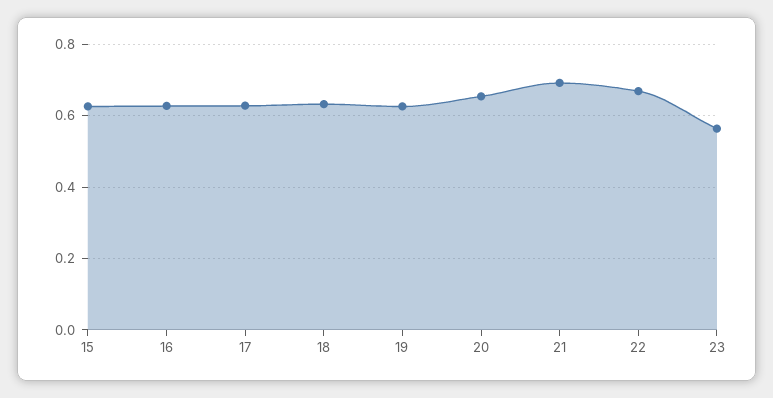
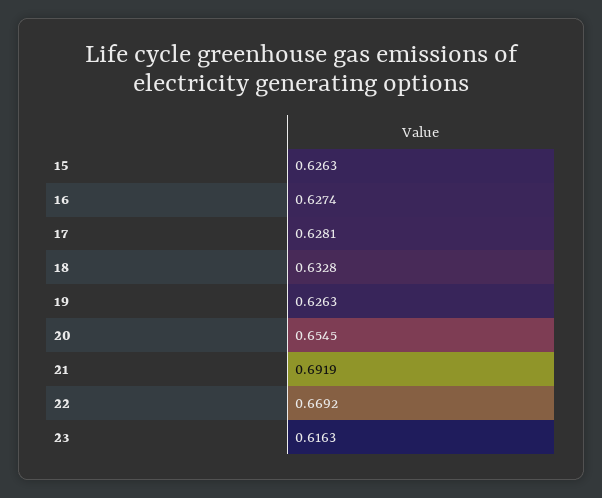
  {
    "15": 0.6263,
    "16": 0.6274,
    "17": 0.6281,
    "18": 0.6328,
    "19": 0.6263,
    "20": 0.6545,
    "21": 0.6919,
    "22": 0.6692,
-   "23": 0.56
+   "23": 0.6163
  }

